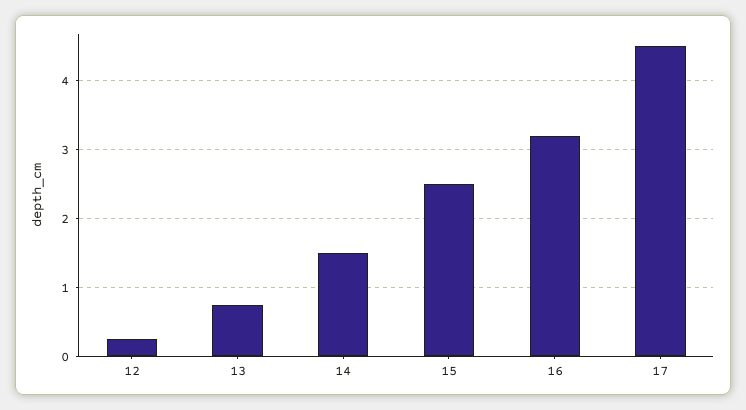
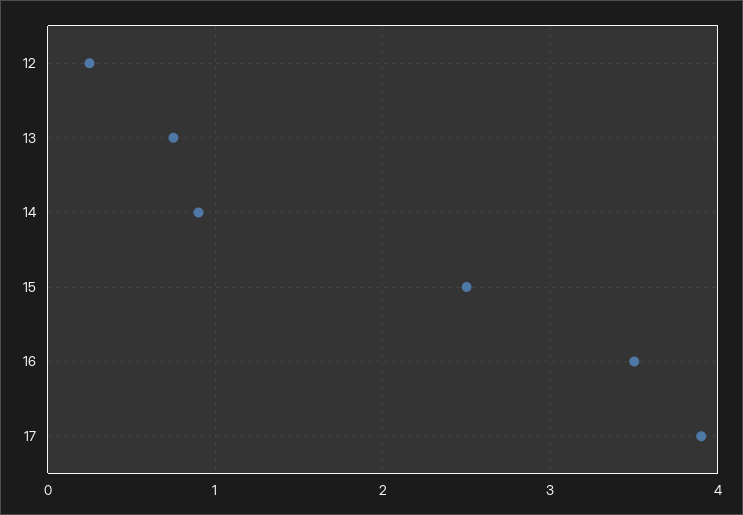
  {
    "12": 0.3,
    "13": 0.8,
-   "14": 1.5,
+   "14": 0.9,
    "15": 2.5,
-   "16": 3.2,
+   "16": 3.5,
-   "17": 4.5
+   "17": 3.9
  }

